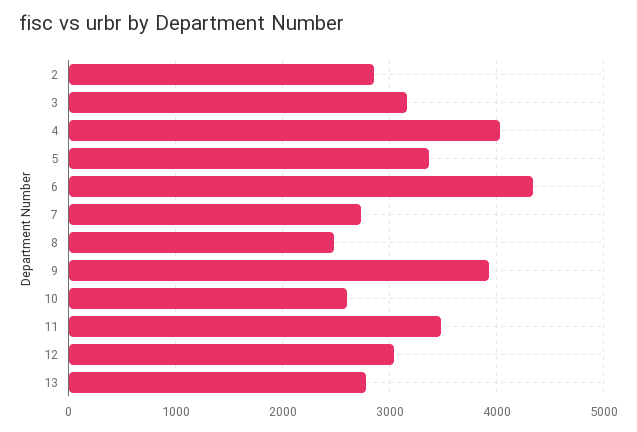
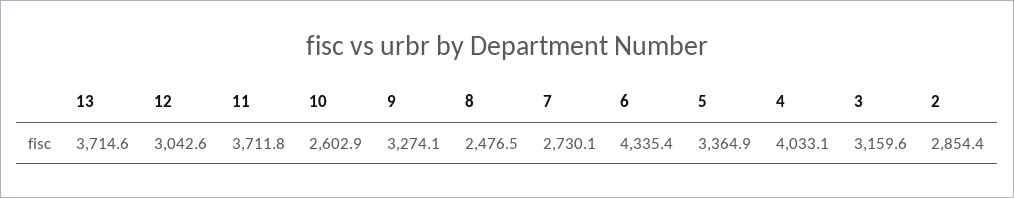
  {
    "2": 2854.4,
    "3": 3159.6,
    "4": 4033.1,
    "5": 3364.9,
    "6": 4335.4,
    "7": 2730.1,
    "8": 2476.5,
-   "9": 3900,
+   "9": 3274.1,
    "10": 2602.9,
-   "11": 3500,
+   "11": 3711.8,
    "12": 3042.6,
-   "13": 2800
+   "13": 3714.6
  }

